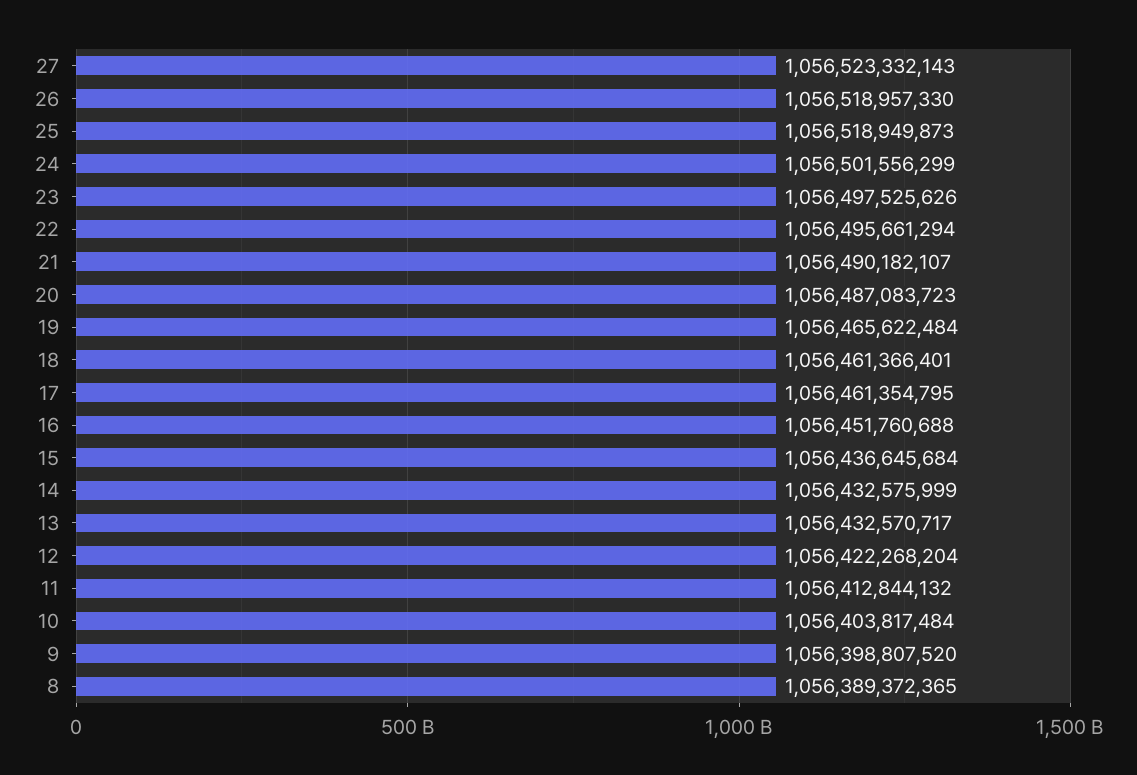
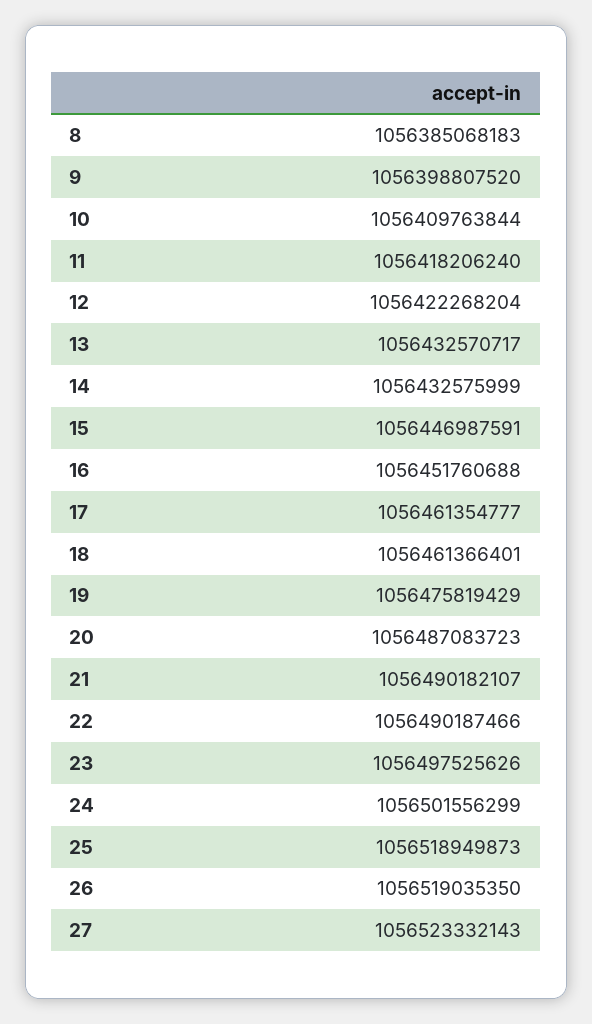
  {
    "27": 1056523332143,
-   "26": 1056518957330,
+   "26": 1056519035350,
    "25": 1056518949873,
    "24": 1056501556299,
    "23": 1056497525626,
-   "22": 1056495661294,
+   "22": 1056490187466,
    "21": 1056490182107,
    "20": 1056487083723,
-   "19": 1056465622484,
+   "19": 1056475819429,
    "18": 1056461366401,
-   "17": 1056461354795,
+   "17": 1056461354777,
    "16": 1056451760688,
-   "15": 1056436645684,
+   "15": 1056446987591,
    "14": 1056432575999,
    "13": 1056432570717,
    "12": 1056422268204,
-   "11": 1056412844132,
+   "11": 1056418206240,
-   "10": 1056403817484,
+   "10": 1056409763844,
    "9": 1056398807520,
-   "8": 1056389372365
+   "8": 1056385068183
  }

